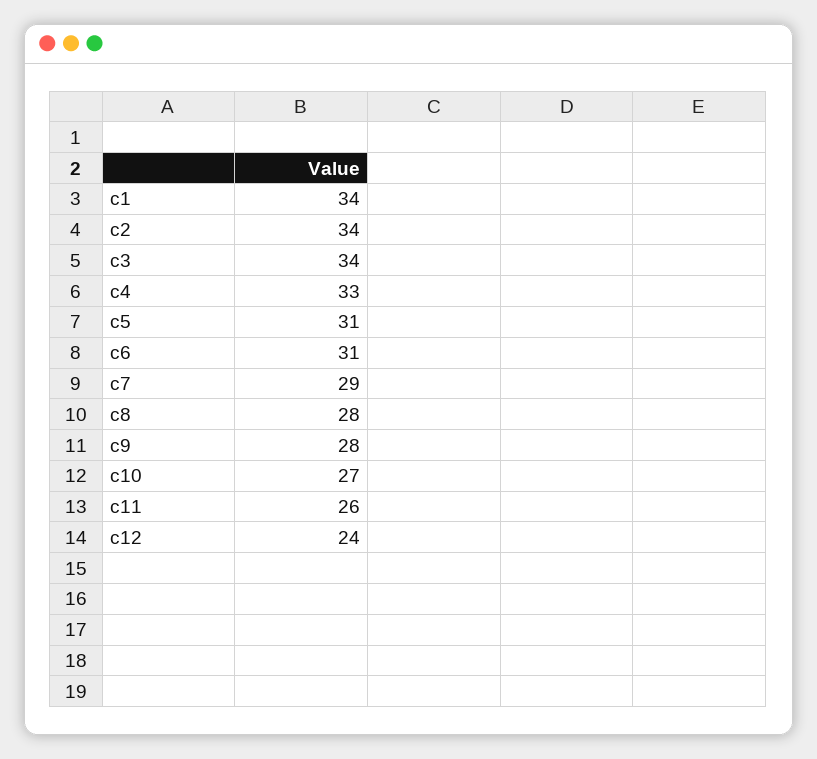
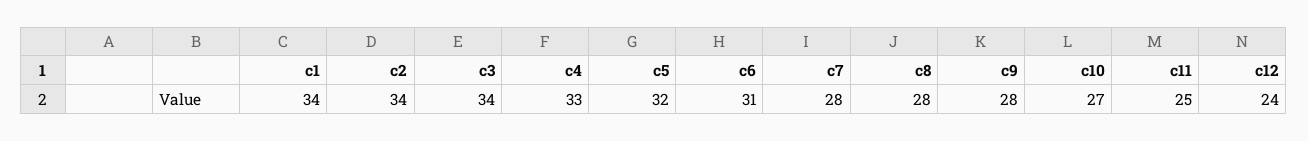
  {
    "c1": 34,
    "c2": 34,
    "c3": 34,
    "c4": 33,
-   "c5": 31,
+   "c5": 32,
    "c6": 31,
-   "c7": 29,
+   "c7": 28,
    "c8": 28,
    "c9": 28,
    "c10": 27,
-   "c11": 26,
+   "c11": 25,
    "c12": 24
  }

